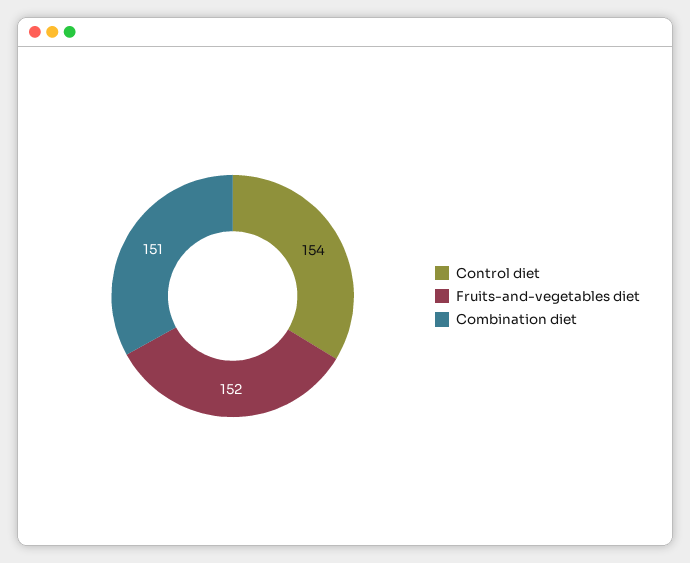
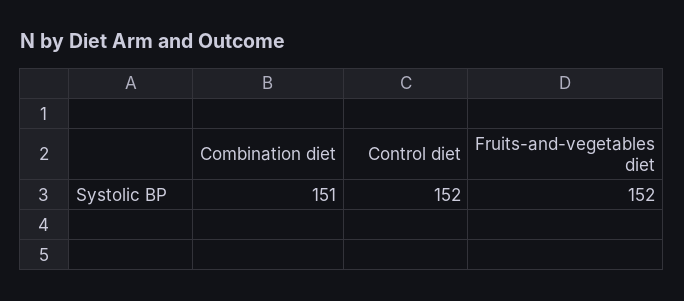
  {
-   "Control diet": 154,
+   "Control diet": 152,
    "Fruits-and-vegetables diet": 152,
    "Combination diet": 151
  }

